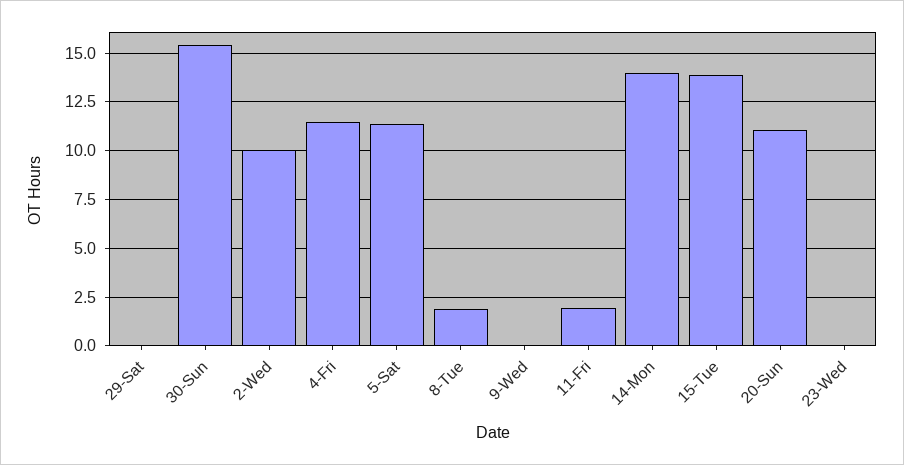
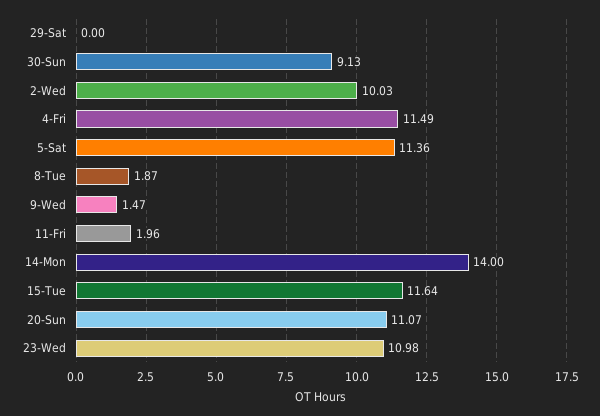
  {
    "29-Sat": 0,
-   "30-Sun": 15.5,
+   "30-Sun": 9.13,
    "2-Wed": 10.03,
    "4-Fri": 11.49,
    "5-Sat": 11.36,
    "8-Tue": 1.87,
-   "9-Wed": 0,
+   "9-Wed": 1.47,
    "11-Fri": 1.96,
    "14-Mon": 14,
-   "15-Tue": 14,
+   "15-Tue": 11.64,
    "20-Sun": 11.07,
-   "23-Wed": 0
+   "23-Wed": 10.98
  }

